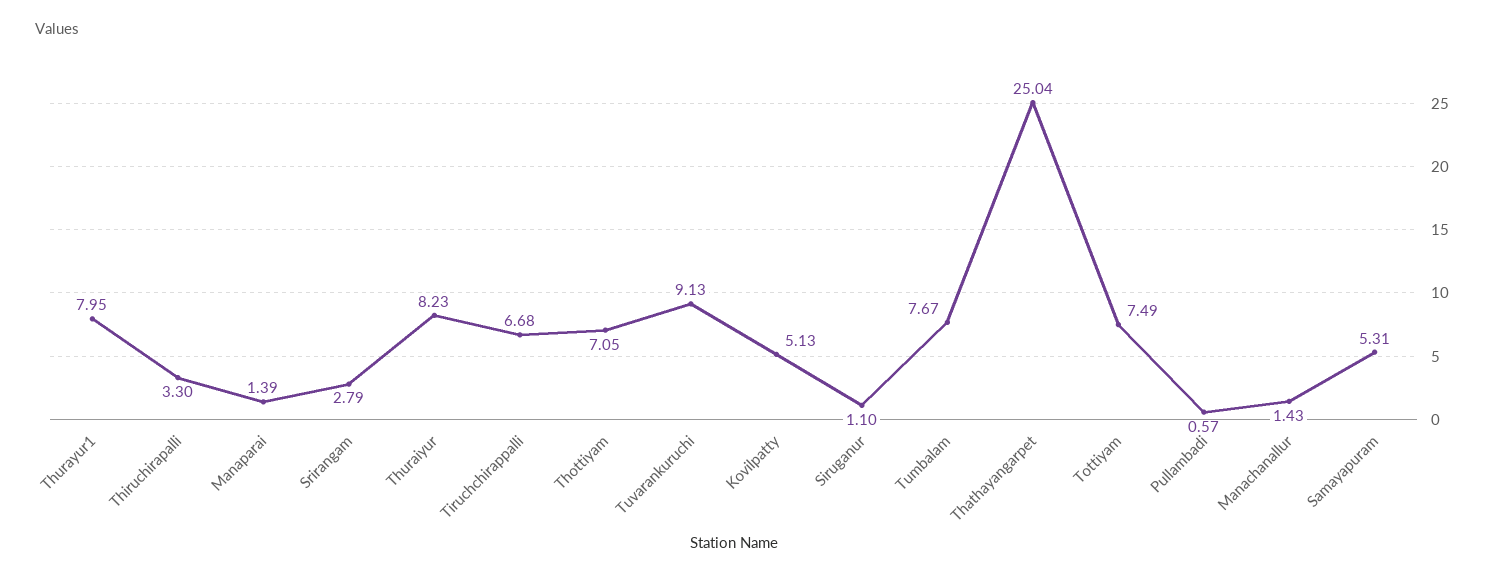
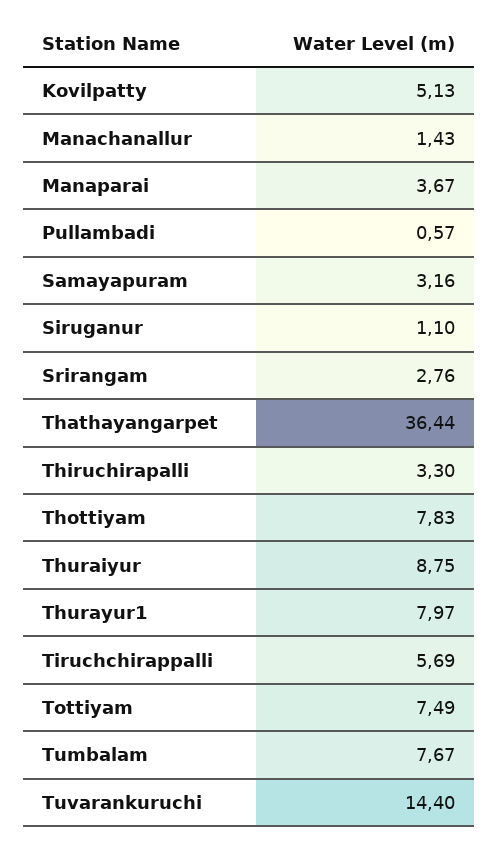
  {
-   "Thurayur1": 7.95,
+   "Thurayur1": 7.97,
    "Thiruchirapalli": 3.3,
-   "Manaparai": 1.39,
+   "Manaparai": 3.67,
-   "Srirangam": 2.79,
+   "Srirangam": 2.76,
-   "Thuraiyur": 8.23,
+   "Thuraiyur": 8.75,
-   "Tiruchchirappalli": 6.68,
+   "Tiruchchirappalli": 5.69,
-   "Thottiyam": 7.05,
+   "Thottiyam": 7.83,
-   "Tuvarankuruchi": 9.13,
+   "Tuvarankuruchi": 14.4,
    "Kovilpatty": 5.13,
    "Siruganur": 1.1,
    "Tumbalam": 7.67,
-   "Thathayangarpet": 25.04,
+   "Thathayangarpet": 36.44,
    "Tottiyam": 7.49,
    "Pullambadi": 0.57,
    "Manachanallur": 1.43,
-   "Samayapuram": 5.31
+   "Samayapuram": 3.16
  }

